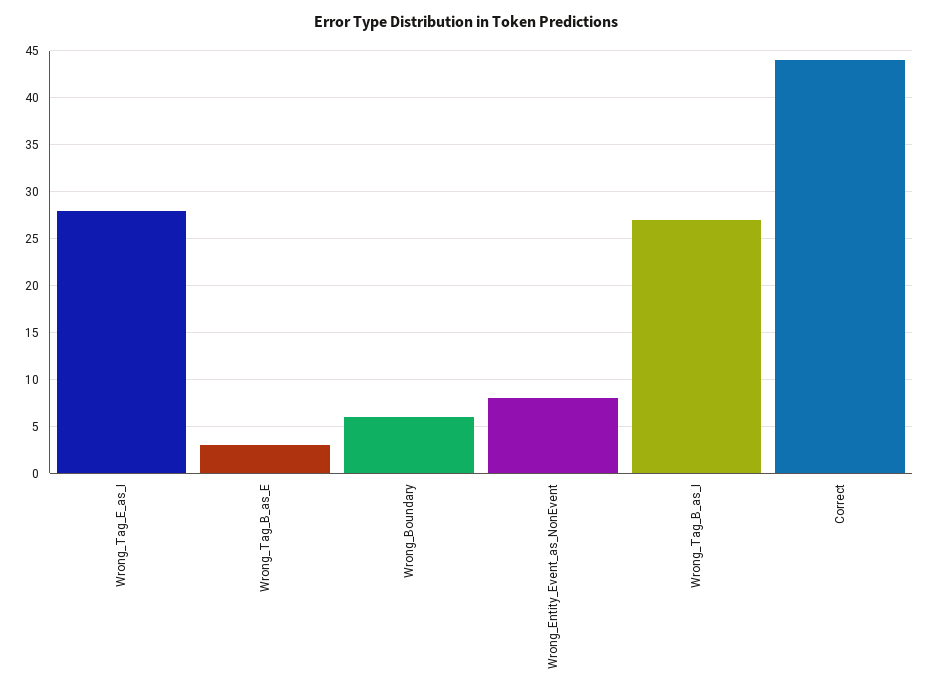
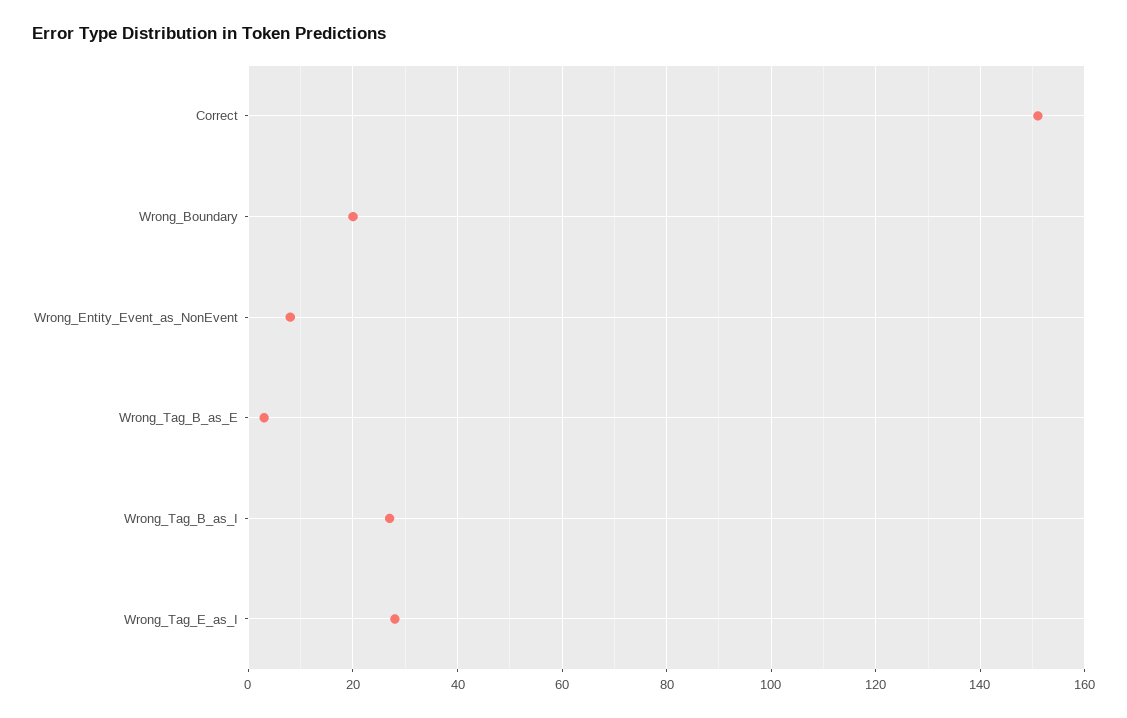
  {
    "Wrong_Tag_E_as_I": 28,
    "Wrong_Tag_B_as_E": 3,
-   "Wrong_Boundary": 6,
+   "Wrong_Boundary": 20,
    "Wrong_Entity_Event_as_NonEvent": 8,
    "Wrong_Tag_B_as_I": 27,
-   "Correct": 44
+   "Correct": 150
  }

